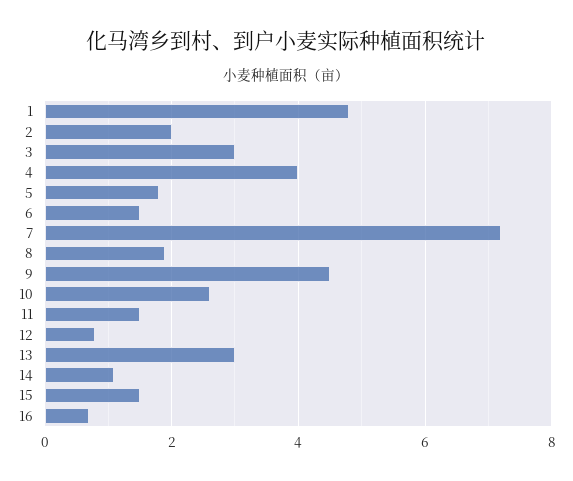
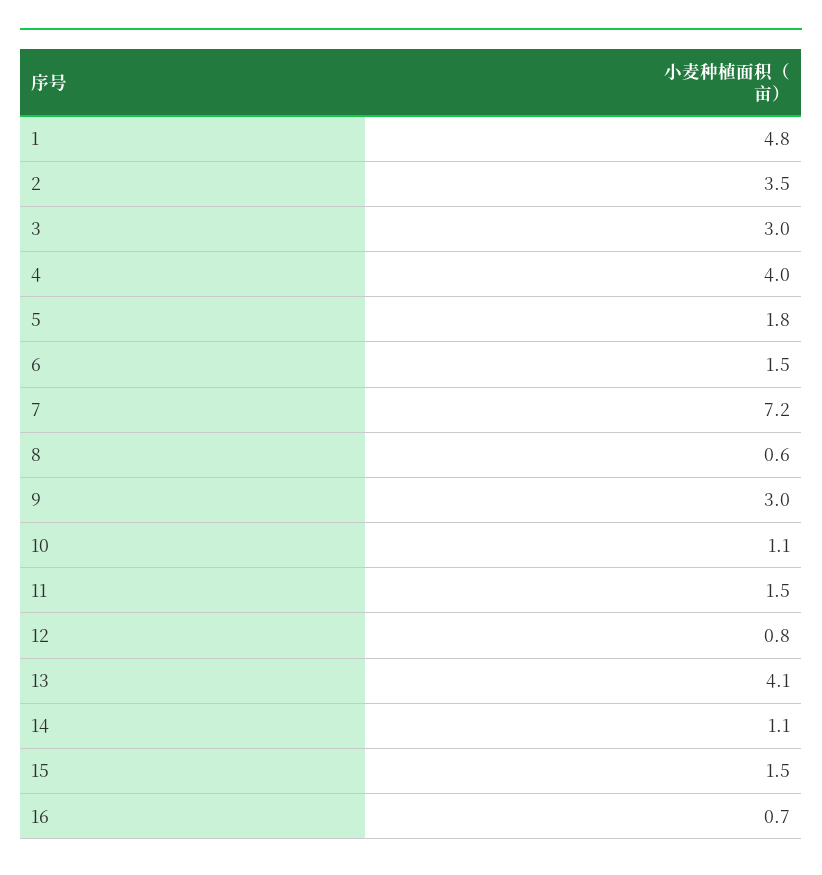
  {
    "1": 4.8,
-   "2": 2,
+   "2": 3.5,
    "3": 3,
    "4": 4,
    "5": 1.8,
    "6": 1.5,
    "7": 7.2,
-   "8": 2,
+   "8": 0.6,
-   "9": 4.5,
+   "9": 3,
-   "10": 2.5,
+   "10": 1.1,
    "11": 1.5,
    "12": 0.8,
-   "13": 3,
+   "13": 4.1,
    "14": 1.1,
    "15": 1.5,
    "16": 0.7
  }

